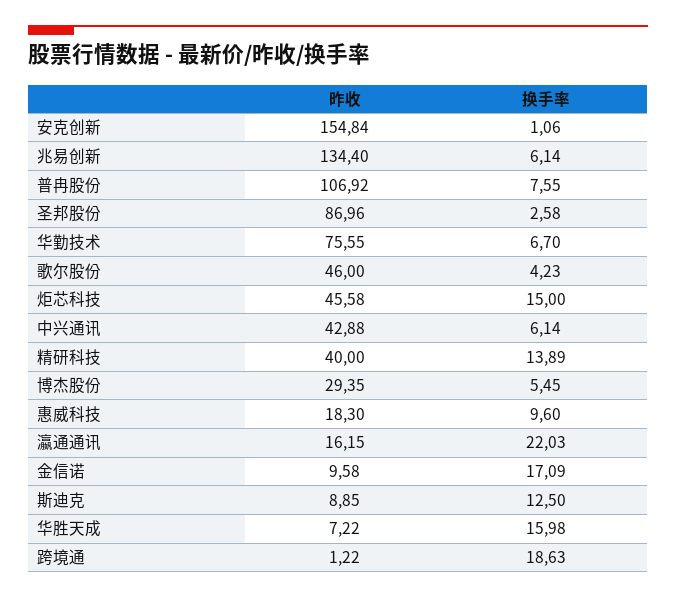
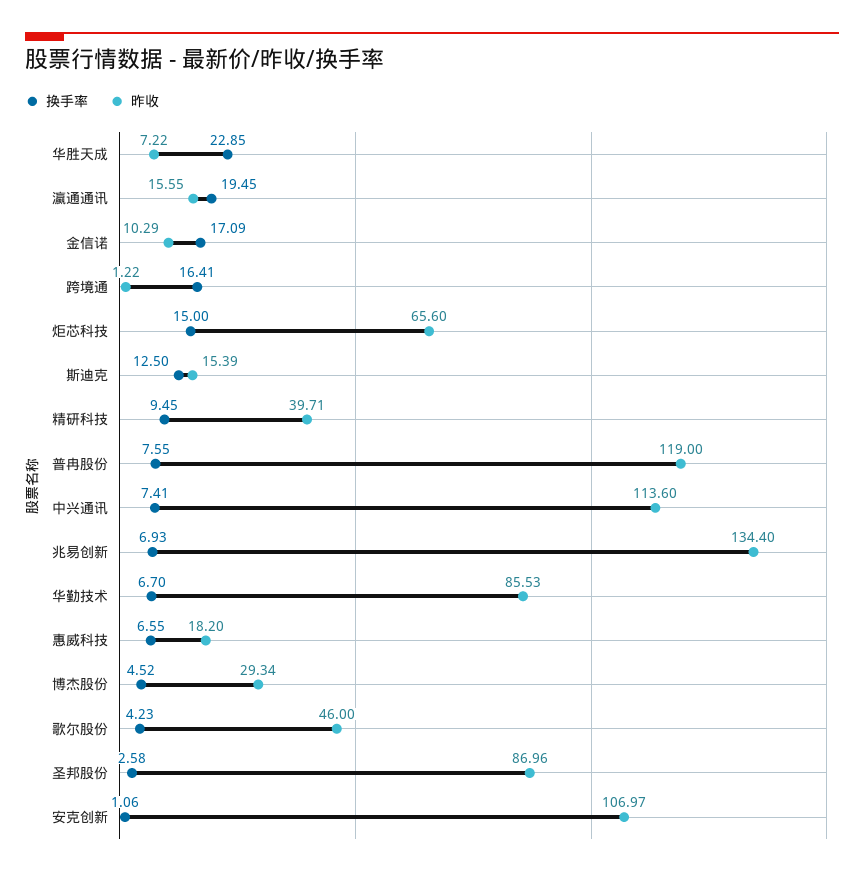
  {
    "昨收": {
-     "安克创新": 154.84,
+     "安克创新": 106.97,
      "兆易创新": 134.4,
-     "普冉股份": 106.92,
+     "普冉股份": 119,
      "圣邦股份": 86.96,
-     "华勤技术": 75.55,
+     "华勤技术": 85.53,
      "歌尔股份": 46,
-     "炬芯科技": 45.58,
+     "炬芯科技": 65.6,
-     "中兴通讯": 42.88,
+     "中兴通讯": 113.6,
-     "精研科技": 40,
+     "精研科技": 39.71,
-     "博杰股份": 29.35,
+     "博杰股份": 29.34,
-     "惠威科技": 18.3,
+     "惠威科技": 18.2,
-     "瀛通通讯": 16.15,
+     "瀛通通讯": 15.55,
-     "金信诺": 9.58,
+     "金信诺": 10.29,
-     "斯迪克": 8.85,
+     "斯迪克": 15.39,
      "华胜天成": 7.22,
      "跨境通": 1.22
    },
    "换手率": {
      "安克创新": 1.06,
-     "兆易创新": 6.14,
+     "兆易创新": 6.93,
      "普冉股份": 7.55,
      "圣邦股份": 2.58,
      "华勤技术": 6.7,
      "歌尔股份": 4.23,
      "炬芯科技": 15,
-     "中兴通讯": 6.14,
+     "中兴通讯": 7.41,
-     "精研科技": 13.89,
+     "精研科技": 9.45,
-     "博杰股份": 5.45,
+     "博杰股份": 4.52,
-     "惠威科技": 9.6,
+     "惠威科技": 6.55,
-     "瀛通通讯": 22.03,
+     "瀛通通讯": 19.45,
      "金信诺": 17.09,
      "斯迪克": 12.5,
-     "华胜天成": 15.98,
+     "华胜天成": 22.85,
-     "跨境通": 18.63
+     "跨境通": 16.41
    }
  }

